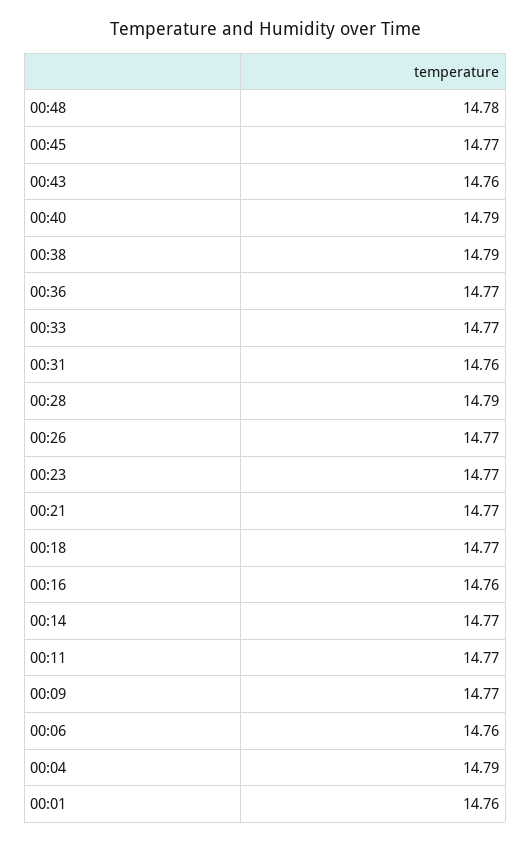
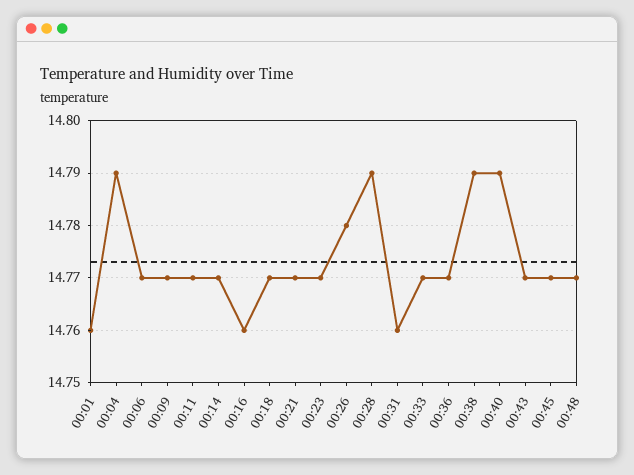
  {
-   "00:48": 14.78,
+   "00:48": 14.77,
    "00:45": 14.77,
-   "00:43": 14.76,
+   "00:43": 14.77,
    "00:40": 14.79,
    "00:38": 14.79,
    "00:36": 14.77,
    "00:33": 14.77,
    "00:31": 14.76,
    "00:28": 14.79,
-   "00:26": 14.77,
+   "00:26": 14.78,
    "00:23": 14.77,
    "00:21": 14.77,
    "00:18": 14.77,
    "00:16": 14.76,
    "00:14": 14.77,
    "00:11": 14.77,
    "00:09": 14.77,
-   "00:06": 14.76,
+   "00:06": 14.77,
    "00:04": 14.79,
    "00:01": 14.76
  }

